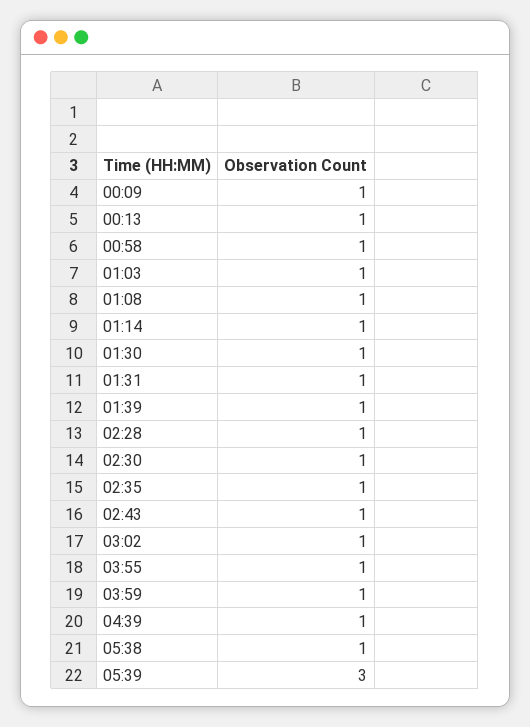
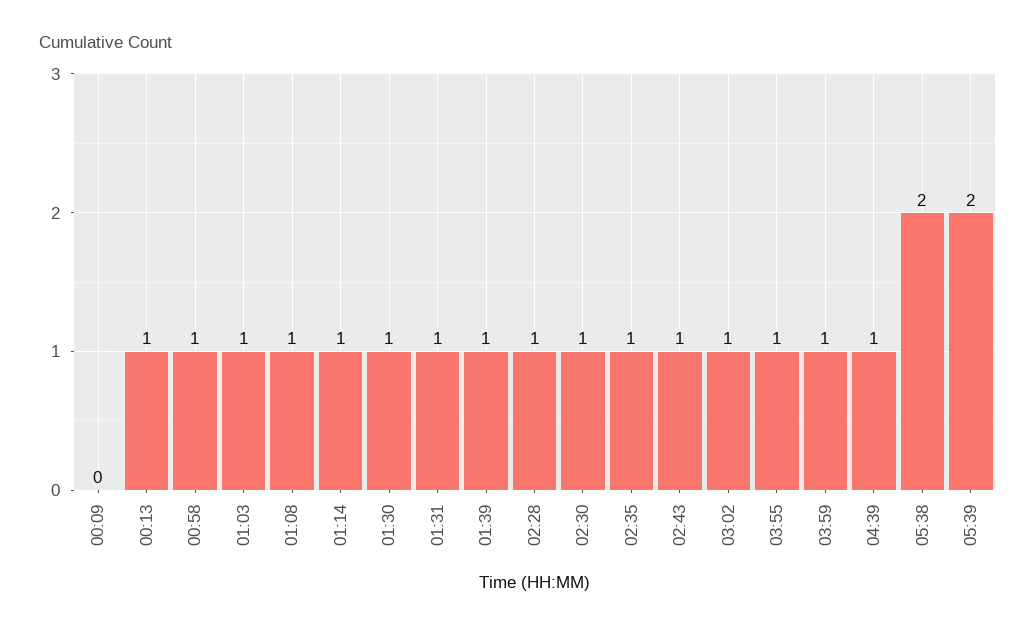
  {
-   "00:09": 1,
+   "00:09": 0,
    "00:13": 1,
    "00:58": 1,
    "01:03": 1,
    "01:08": 1,
    "01:14": 1,
    "01:30": 1,
    "01:31": 1,
    "01:39": 1,
    "02:28": 1,
    "02:30": 1,
    "02:35": 1,
    "02:43": 1,
    "03:02": 1,
    "03:55": 1,
    "03:59": 1,
    "04:39": 1,
-   "05:38": 1,
+   "05:38": 2,
-   "05:39": 3
+   "05:39": 2
  }

